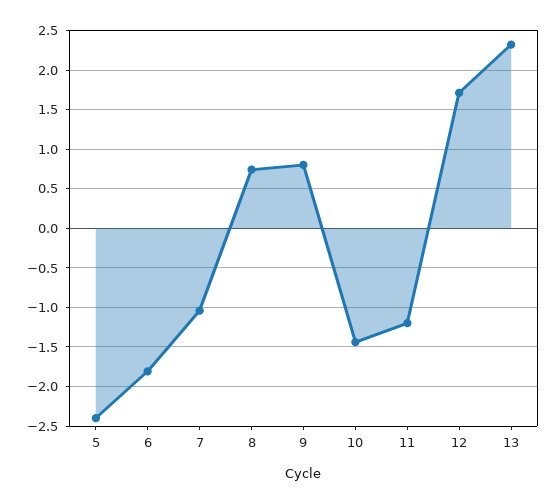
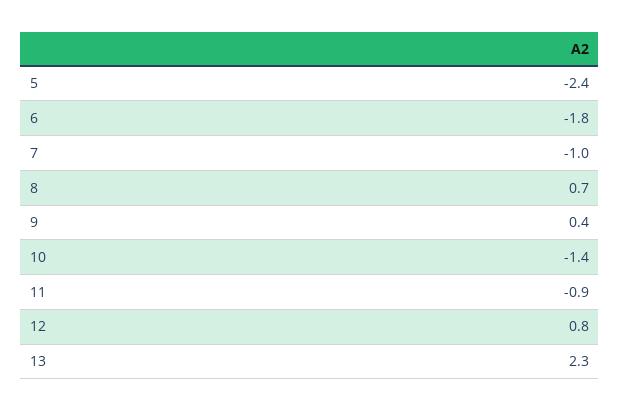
  {
    "5": -2.4,
    "6": -1.8,
    "7": -1,
    "8": 0.7,
-   "9": 0.8,
+   "9": 0.4,
    "10": -1.4,
-   "11": -1.2,
+   "11": -0.9,
-   "12": 1.7,
+   "12": 0.8,
    "13": 2.3
  }

